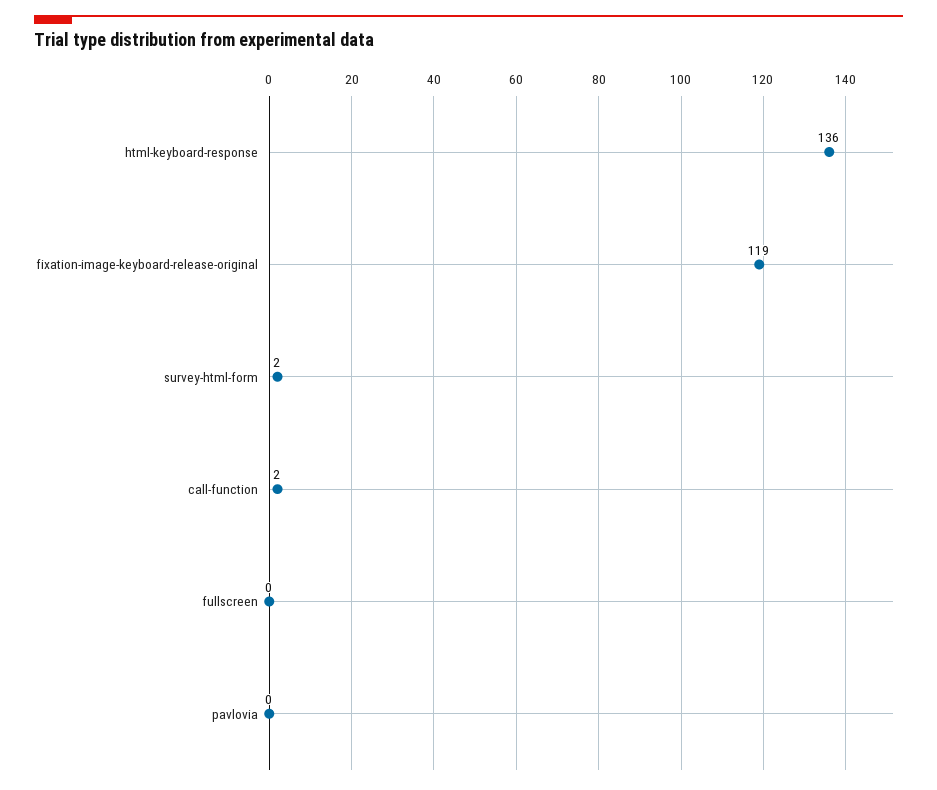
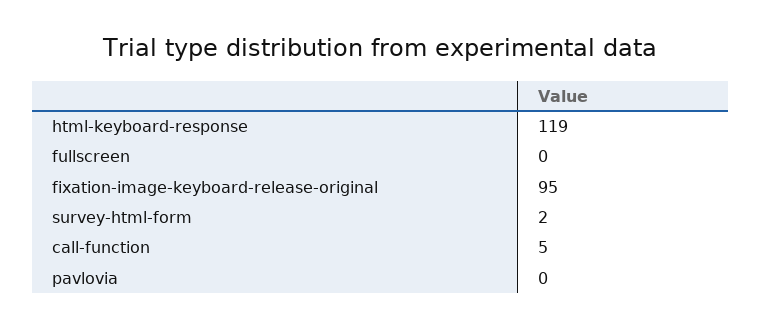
  {
-   "html-keyboard-response": 136,
+   "html-keyboard-response": 119,
-   "fixation-image-keyboard-release-original": 119,
+   "fixation-image-keyboard-release-original": 95,
    "survey-html-form": 2,
-   "call-function": 2,
+   "call-function": 5,
    "fullscreen": 0,
    "pavlovia": 0
  }

